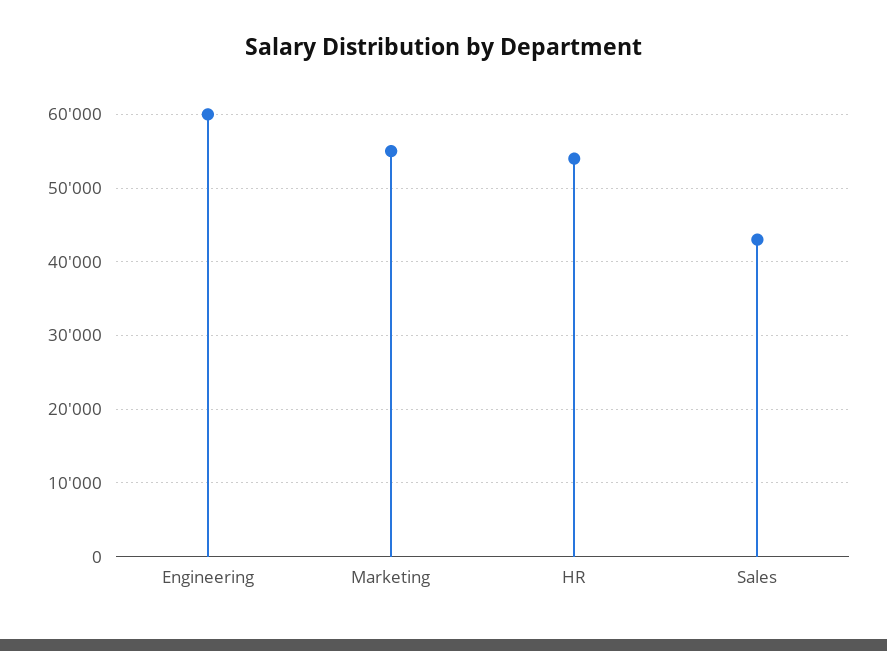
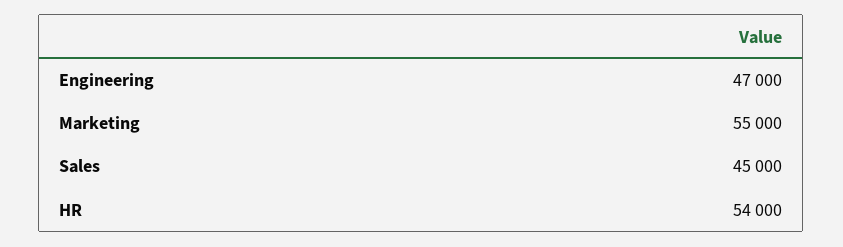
  {
-   "Engineering": 60000,
+   "Engineering": 47000,
    "Marketing": 55000,
    "HR": 54000,
-   "Sales": 43000
+   "Sales": 45000
  }

